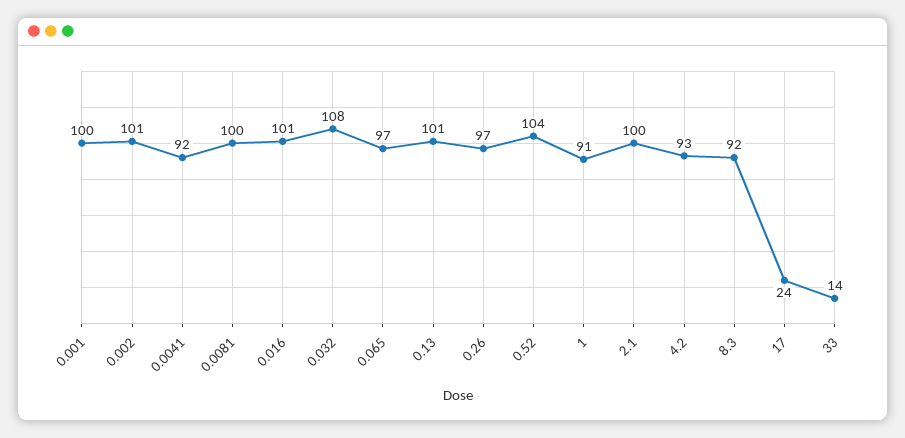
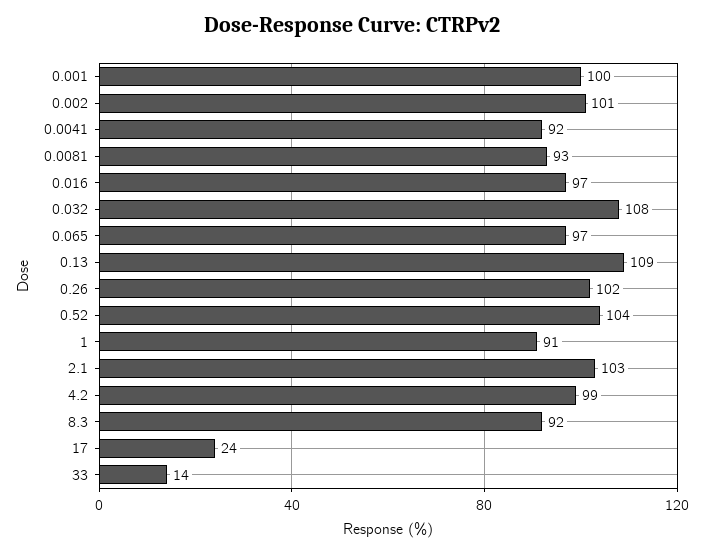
  {
    "0.001": 100,
    "0.002": 101,
    "0.0041": 92,
-   "0.0081": 100,
+   "0.0081": 93,
-   "0.016": 101,
+   "0.016": 97,
    "0.032": 108,
    "0.065": 97,
-   "0.13": 101,
+   "0.13": 109,
-   "0.26": 97,
+   "0.26": 102,
    "0.52": 104,
    "1": 91,
-   "2.1": 100,
+   "2.1": 103,
-   "4.2": 93,
+   "4.2": 99,
    "8.3": 92,
    "17": 24,
    "33": 14
  }

